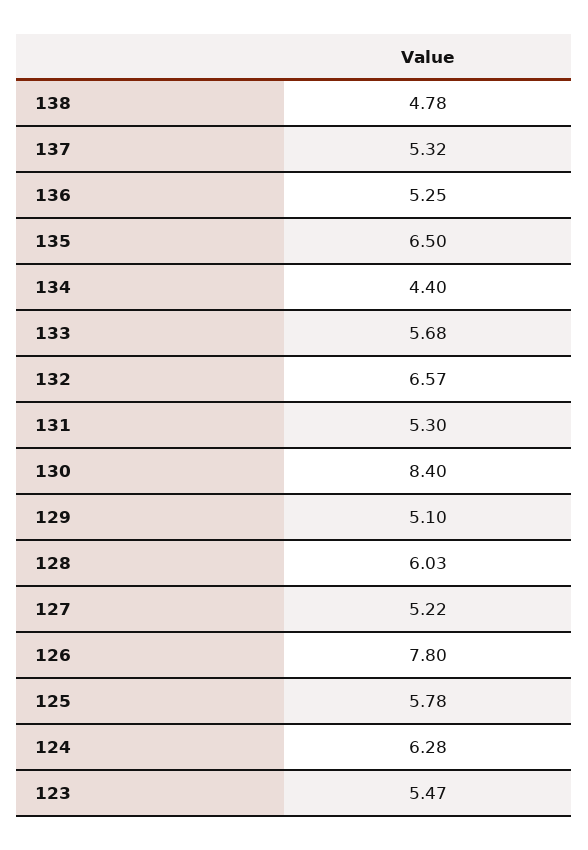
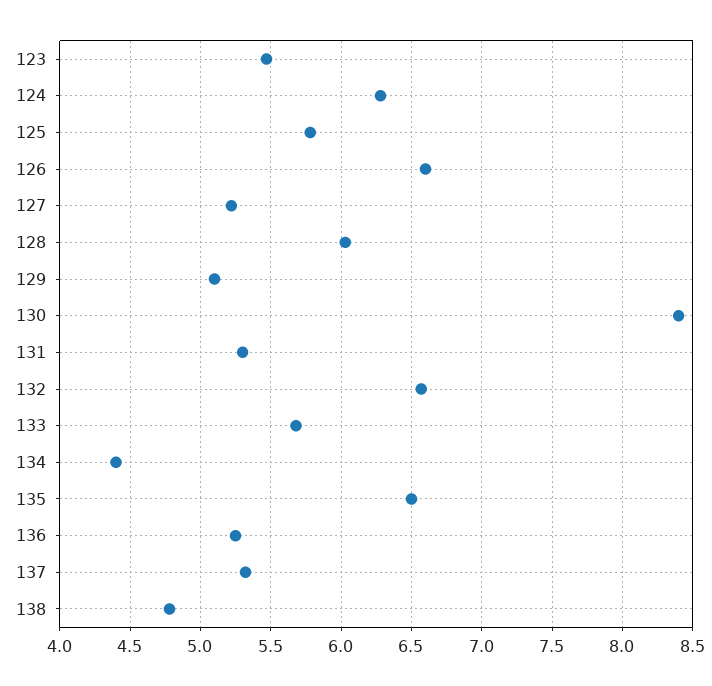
  {
    "138": 4.78,
    "137": 5.32,
    "136": 5.25,
    "135": 6.5,
    "134": 4.4,
    "133": 5.68,
    "132": 6.57,
    "131": 5.3,
    "130": 8.4,
    "129": 5.1,
    "128": 6.03,
    "127": 5.22,
-   "126": 7.8,
+   "126": 6.6,
    "125": 5.78,
    "124": 6.28,
    "123": 5.47
  }

